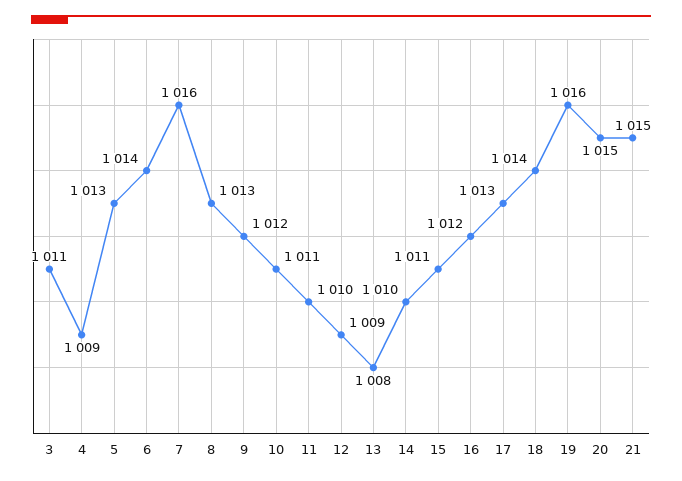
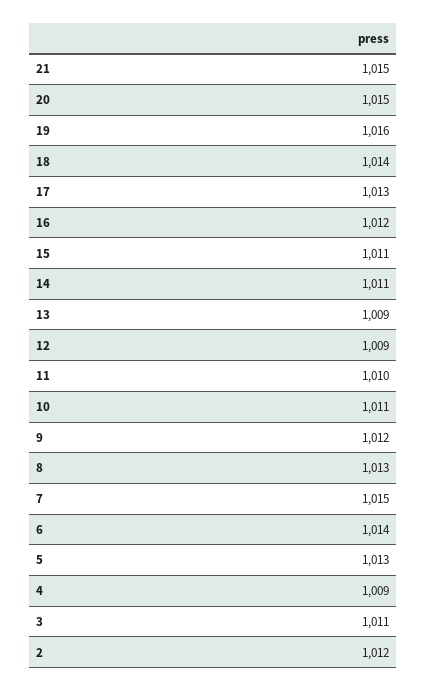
  {
    "3": 1011,
    "4": 1009,
    "5": 1013,
    "6": 1014,
-   "7": 1016,
+   "7": 1015,
    "8": 1013,
    "9": 1012,
    "10": 1011,
    "11": 1010,
    "12": 1009,
-   "13": 1008,
+   "13": 1009,
-   "14": 1010,
+   "14": 1011,
    "15": 1011,
    "16": 1012,
    "17": 1013,
    "18": 1014,
    "19": 1016,
    "20": 1015,
-   "21": 1015
+   "21": 1015,
+   "2": 1012
  }

